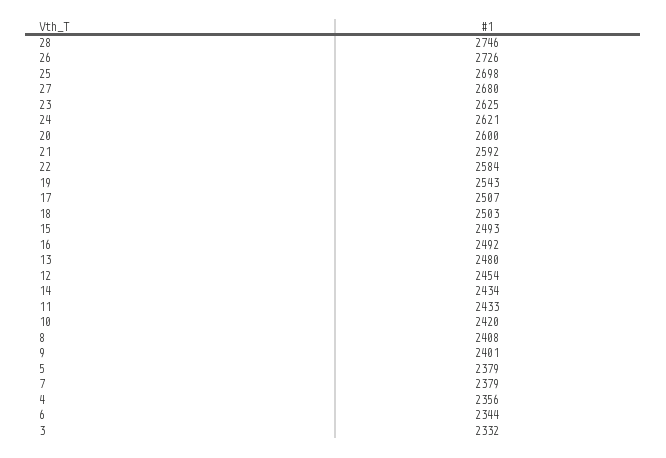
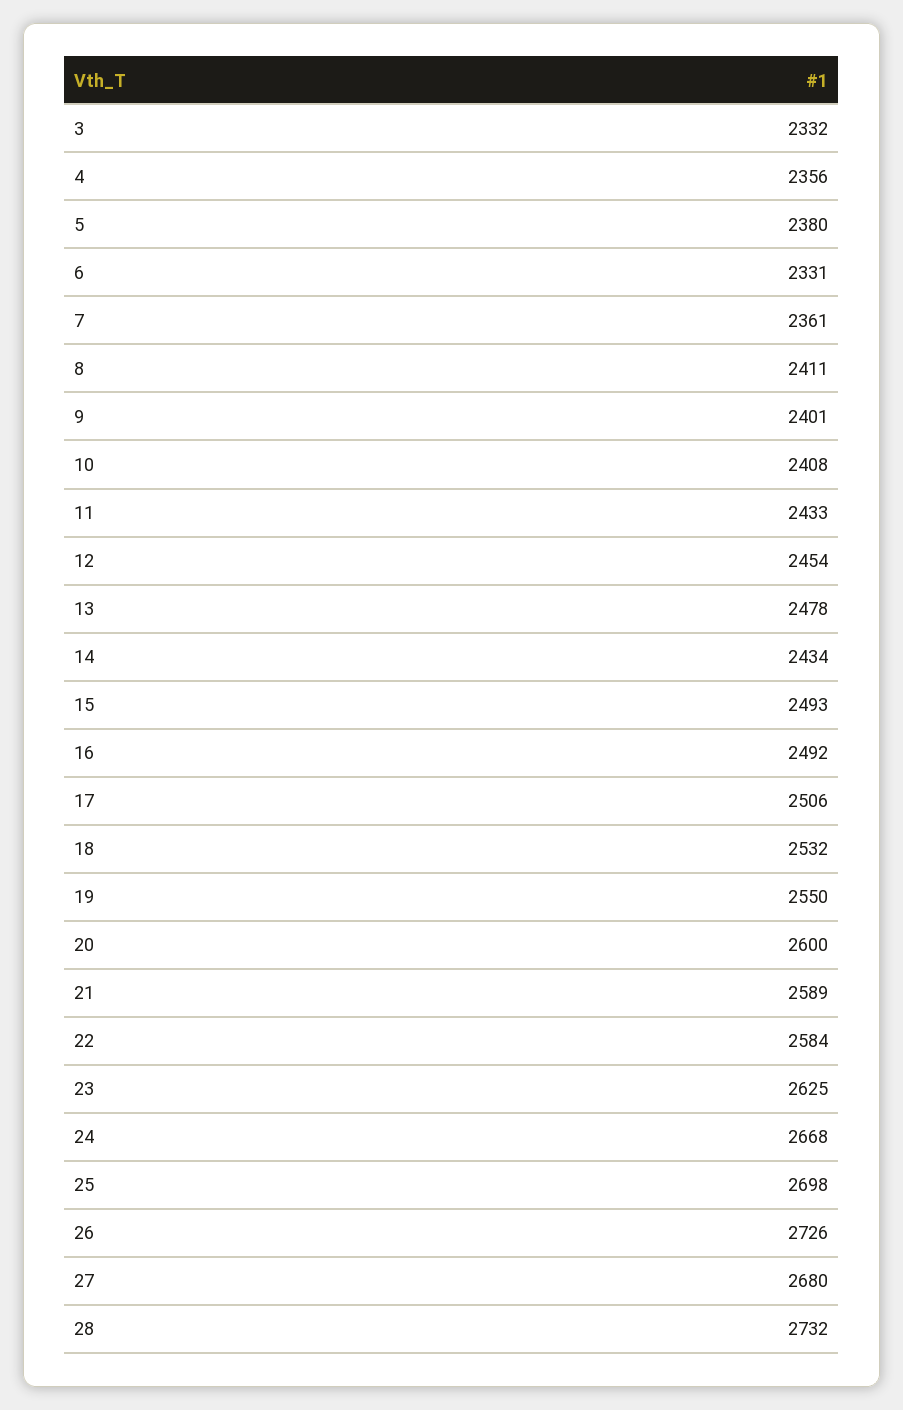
  {
-   "28": 2746,
+   "28": 2732,
    "26": 2726,
    "25": 2698,
    "27": 2680,
    "23": 2625,
-   "24": 2621,
+   "24": 2668,
    "20": 2600,
-   "21": 2592,
+   "21": 2589,
    "22": 2584,
-   "19": 2543,
+   "19": 2550,
-   "17": 2507,
+   "17": 2506,
-   "18": 2503,
+   "18": 2532,
    "15": 2493,
    "16": 2492,
-   "13": 2480,
+   "13": 2478,
    "12": 2454,
    "14": 2434,
    "11": 2433,
-   "10": 2420,
+   "10": 2408,
-   "8": 2408,
+   "8": 2411,
    "9": 2401,
-   "5": 2379,
+   "5": 2380,
-   "7": 2379,
+   "7": 2361,
    "4": 2356,
-   "6": 2344,
+   "6": 2331,
    "3": 2332
  }

